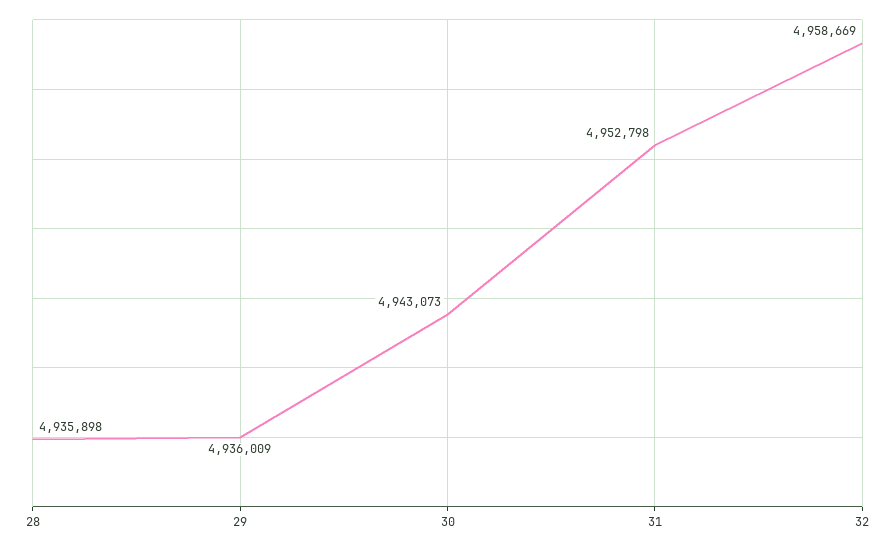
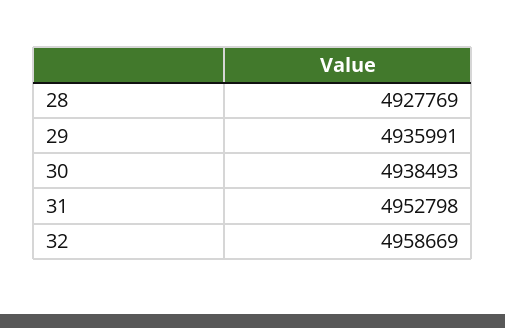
  {
-   "28": 4935898,
+   "28": 4927769,
-   "29": 4936009,
+   "29": 4935991,
-   "30": 4943073,
+   "30": 4938493,
    "31": 4952798,
    "32": 4958669
  }

